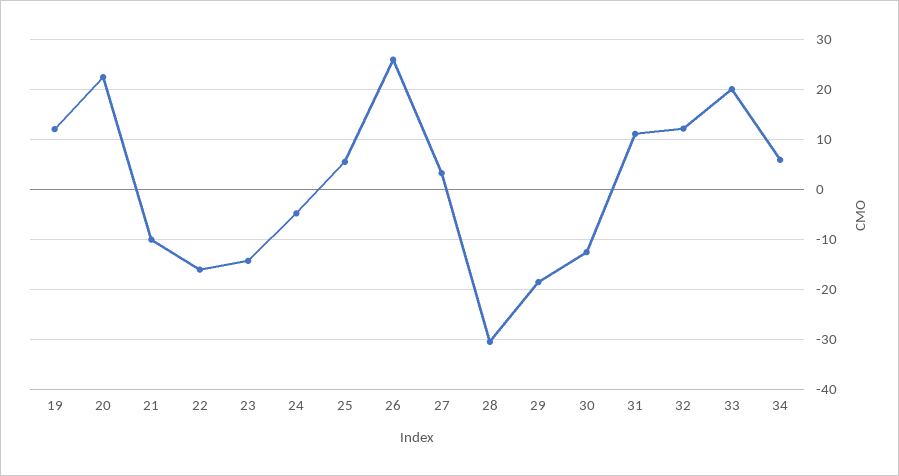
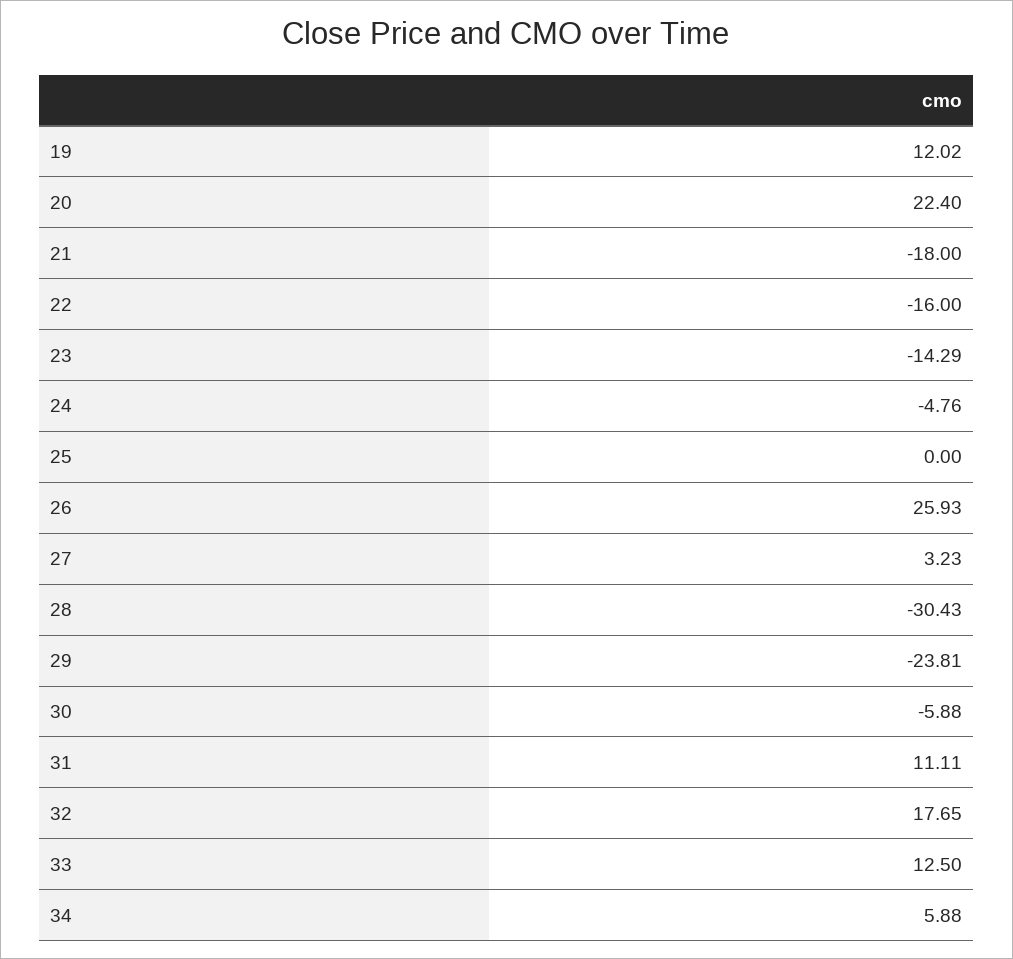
  {
    "19": 12.02,
    "20": 22.4,
-   "21": -10,
+   "21": -18,
    "22": -16,
    "23": -14.29,
    "24": -4.76,
-   "25": 6,
+   "25": 0,
    "26": 25.93,
    "27": 3.23,
    "28": -30.43,
-   "29": -18,
+   "29": -23.81,
-   "30": -12,
+   "30": -5.88,
    "31": 11.11,
-   "32": 12,
+   "32": 17.65,
-   "33": 20,
+   "33": 12.5,
    "34": 5.88
  }

